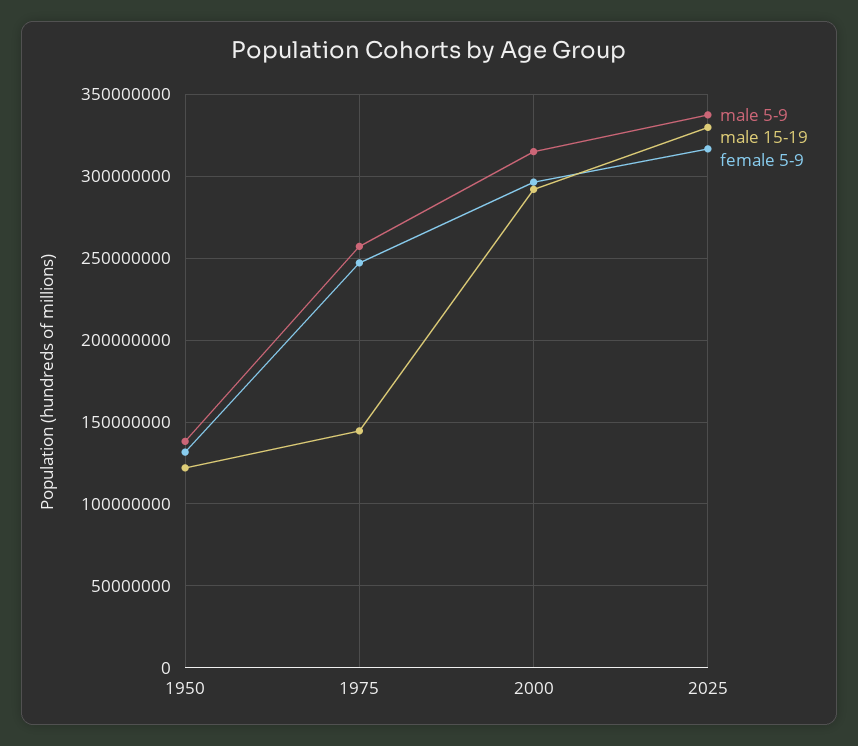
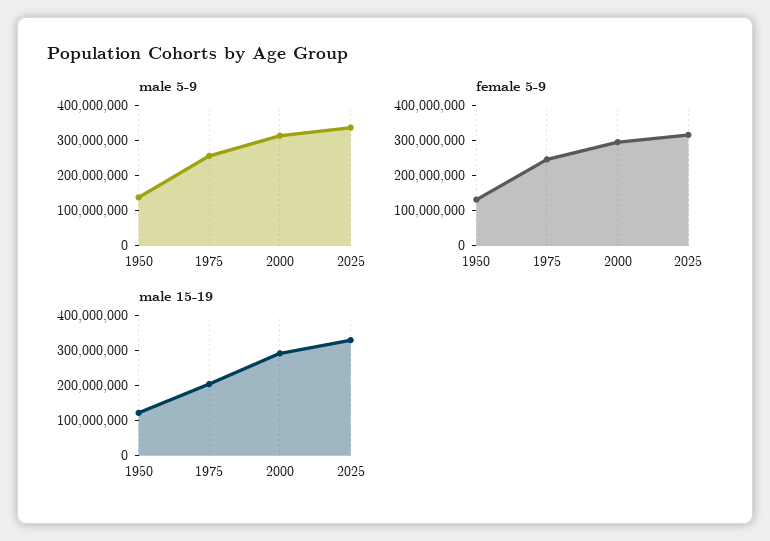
  {
    "male 5-9": {
      "1950": 140000000,
      "1975": 255000000,
      "2000": 315000000,
      "2025": 340000000
    },
    "male 15-19": {
      "1950": 120000000,
-     "1975": 145000000,
+     "1975": 200000000,
      "2000": 290000000,
      "2025": 330000000
    },
    "female 5-9": {
      "1950": 130000000,
      "1975": 245000000,
      "2000": 295000000,
      "2025": 315000000
    }
  }

